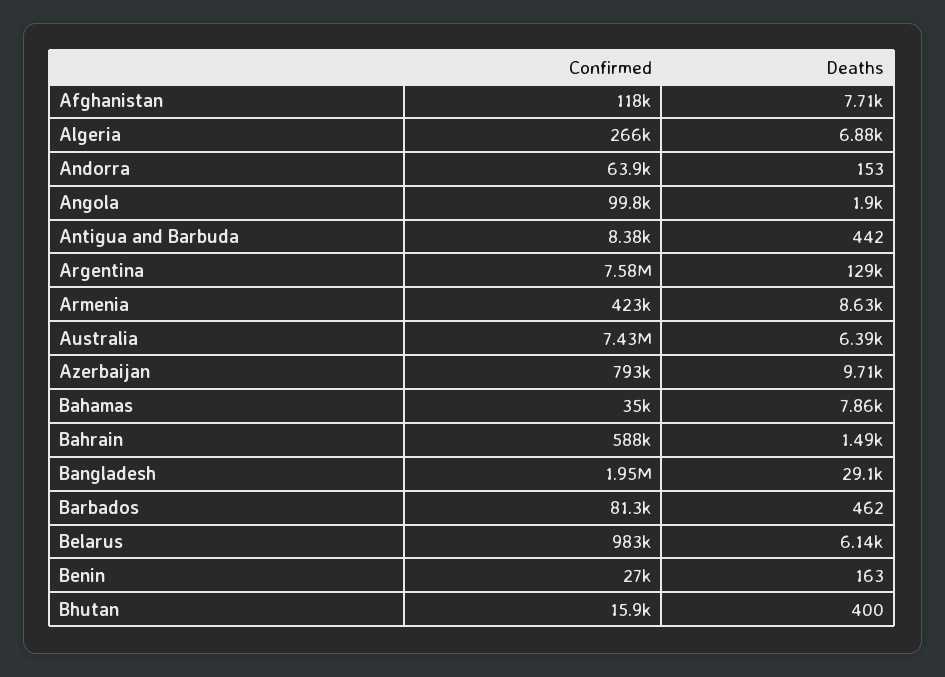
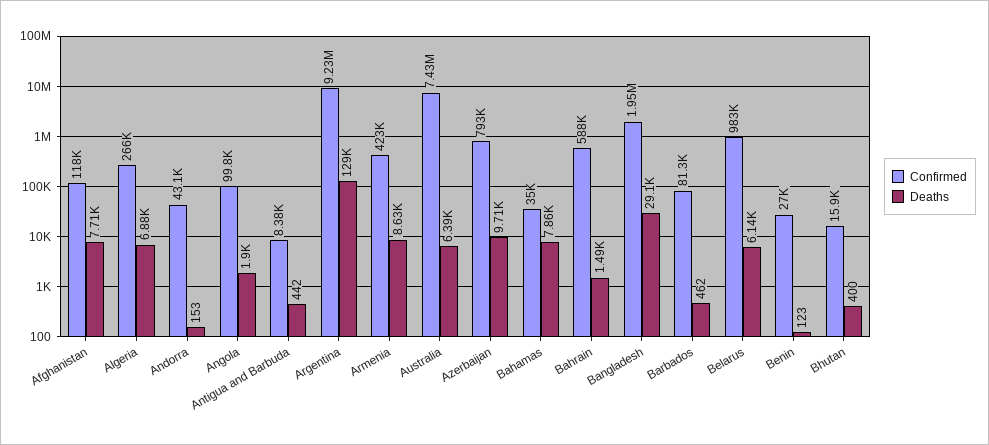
  {
    "Confirmed": {
      "Afghanistan": 118000,
      "Algeria": 266000,
-     "Andorra": 63900,
+     "Andorra": 43100,
      "Angola": 99800,
      "Antigua and Barbuda": 8380,
-     "Argentina": 7580000,
+     "Argentina": 9230000,
      "Armenia": 423000,
      "Australia": 7430000,
      "Azerbaijan": 793000,
      "Bahamas": 35000,
      "Bahrain": 588000,
      "Bangladesh": 1950000,
      "Barbados": 81300,
      "Belarus": 983000,
      "Benin": 27000,
      "Bhutan": 15900
    },
    "Deaths": {
      "Afghanistan": 7710,
      "Algeria": 6880,
      "Andorra": 153,
      "Angola": 1900,
      "Antigua and Barbuda": 442,
      "Argentina": 129000,
      "Armenia": 8630,
      "Australia": 6390,
      "Azerbaijan": 9710,
      "Bahamas": 7860,
      "Bahrain": 1490,
      "Bangladesh": 29100,
      "Barbados": 462,
      "Belarus": 6140,
-     "Benin": 163,
+     "Benin": 123,
      "Bhutan": 400
    }
  }

